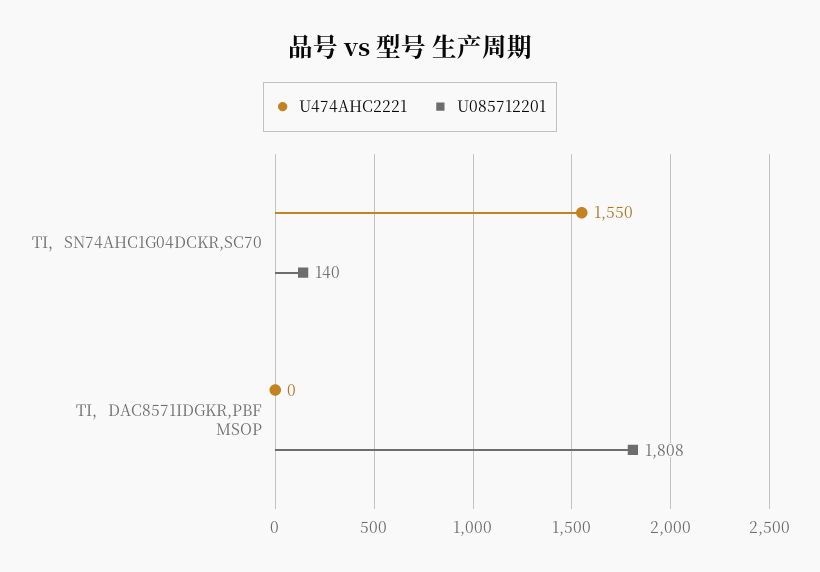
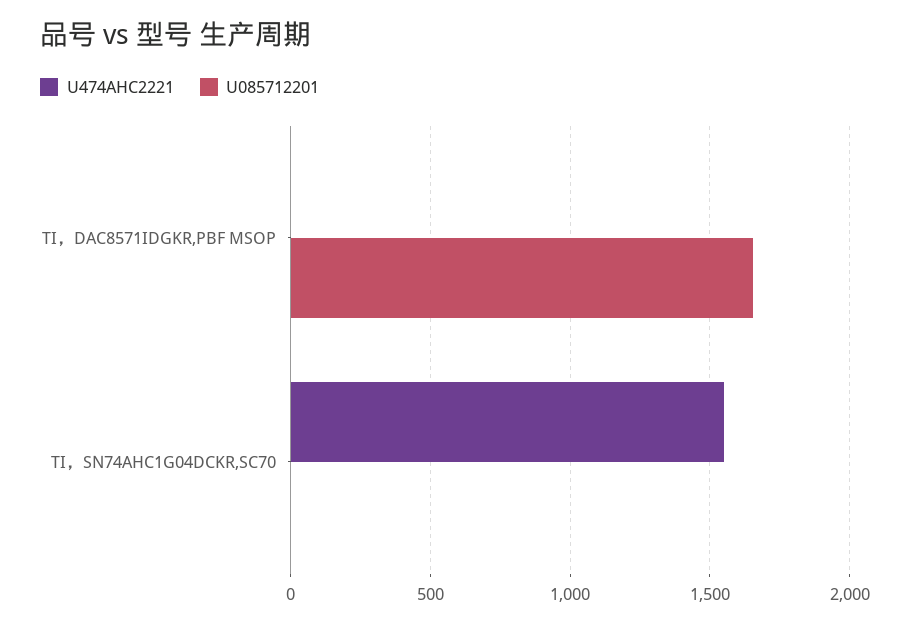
  {
    "U474AHC2221": {
      "TI，SN74AHC1G04DCKR,SC70": 1550,
      "TI，DAC8571IDGKR,PBF MSOP": 0
    },
    "U085712201": {
-     "TI，SN74AHC1G04DCKR,SC70": 140,
+     "TI，SN74AHC1G04DCKR,SC70": 0,
-     "TI，DAC8571IDGKR,PBF MSOP": 1808
+     "TI，DAC8571IDGKR,PBF MSOP": 1650
    }
  }

